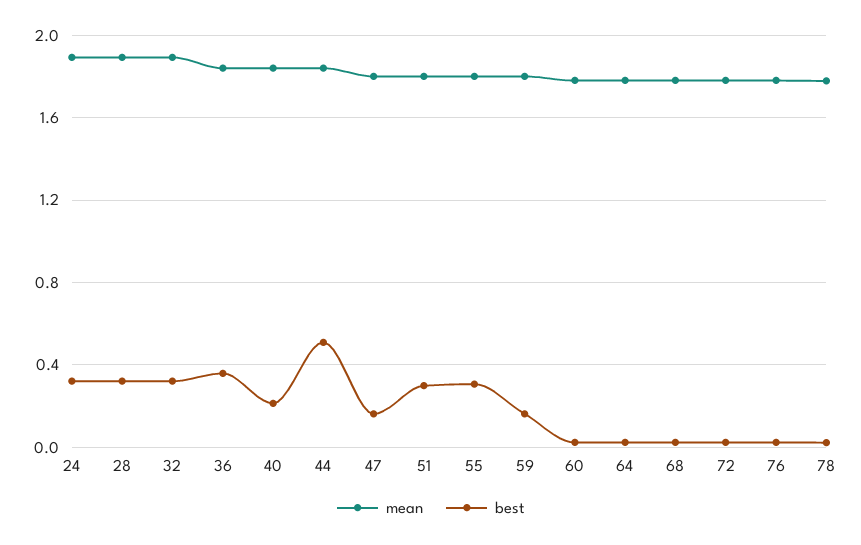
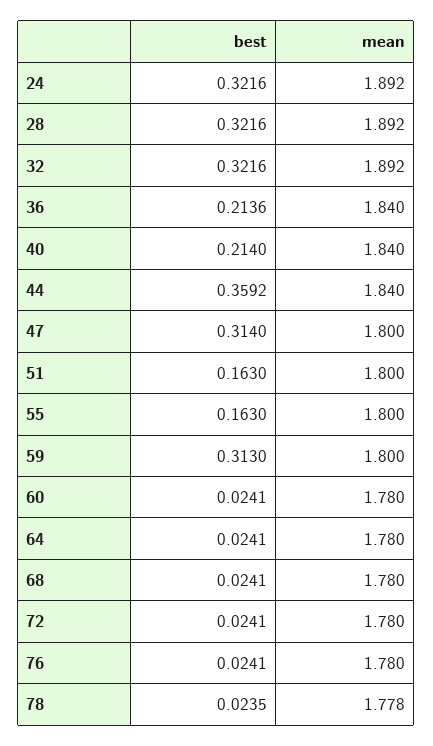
  {
    "mean": {
      "24": 1.892,
      "28": 1.892,
      "32": 1.892,
      "36": 1.84,
      "40": 1.84,
      "44": 1.84,
      "47": 1.8,
      "51": 1.8,
      "55": 1.8,
      "59": 1.8,
      "60": 1.78,
      "64": 1.78,
      "68": 1.78,
      "72": 1.78,
      "76": 1.78,
      "78": 1.778
    },
    "best": {
      "24": 0.3216,
      "28": 0.3216,
      "32": 0.3216,
-     "36": 0.35,
+     "36": 0.2136,
      "40": 0.214,
-     "44": 0.5,
+     "44": 0.3592,
-     "47": 0.15,
+     "47": 0.314,
-     "51": 0.3,
+     "51": 0.163,
-     "55": 0.3,
+     "55": 0.163,
-     "59": 0.15,
+     "59": 0.313,
      "60": 0.0241,
      "64": 0.0241,
      "68": 0.0241,
      "72": 0.0241,
      "76": 0.0241,
      "78": 0.0235
    }
  }

